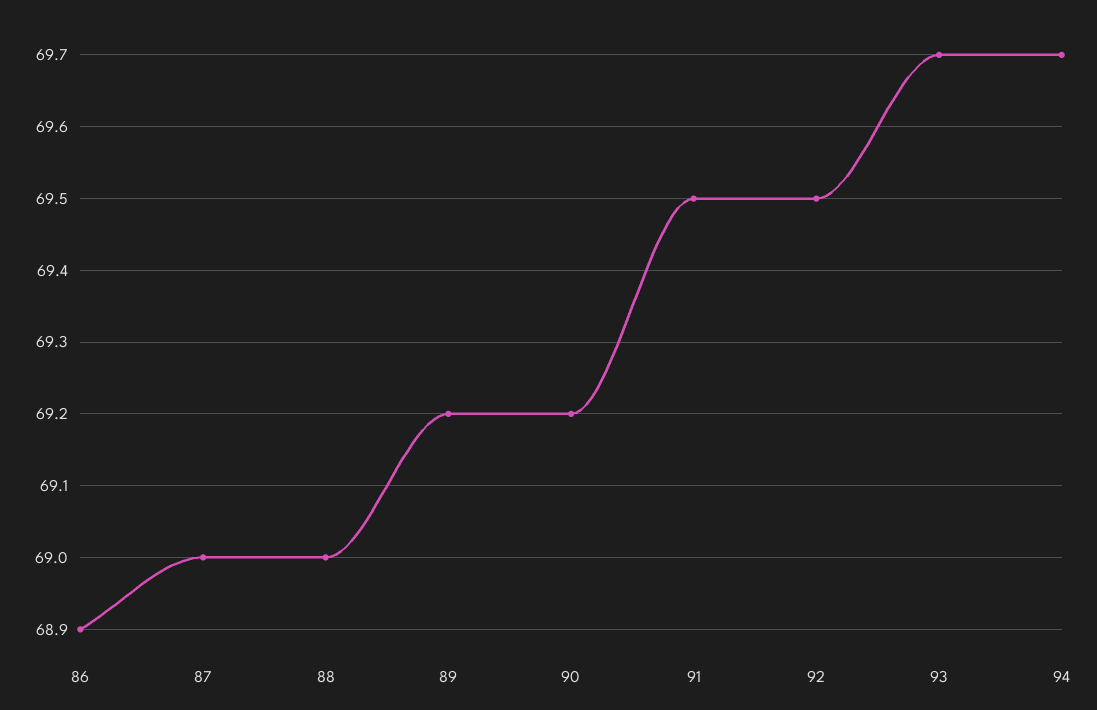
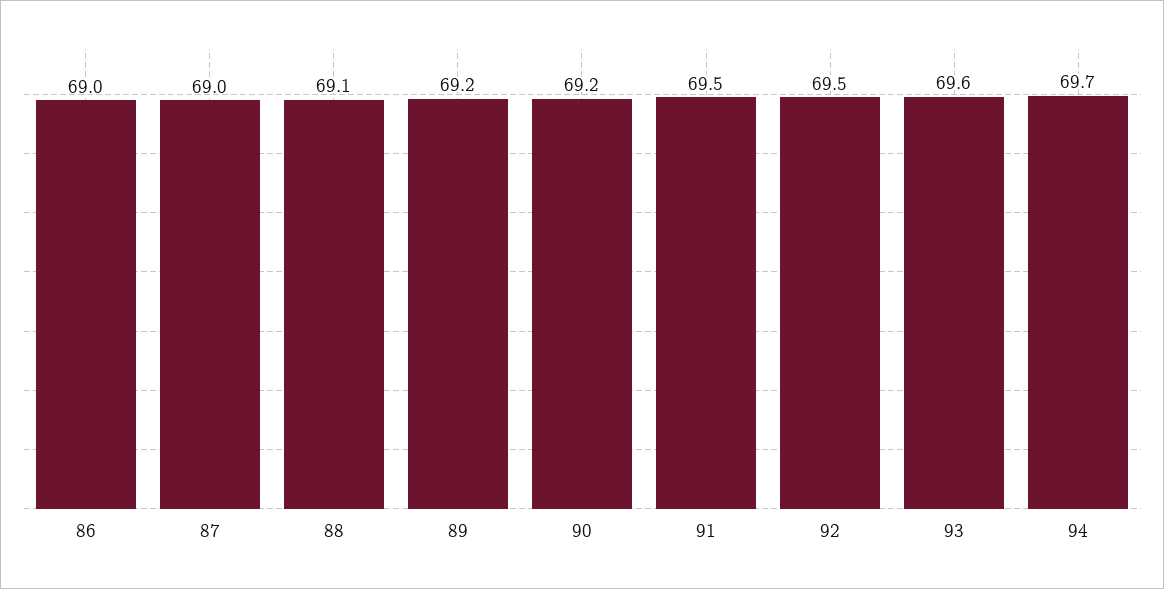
  {
-   "86": 68.9,
+   "86": 69,
    "87": 69,
-   "88": 69,
+   "88": 69.1,
    "89": 69.2,
    "90": 69.2,
    "91": 69.5,
    "92": 69.5,
-   "93": 69.7,
+   "93": 69.6,
    "94": 69.7
  }

